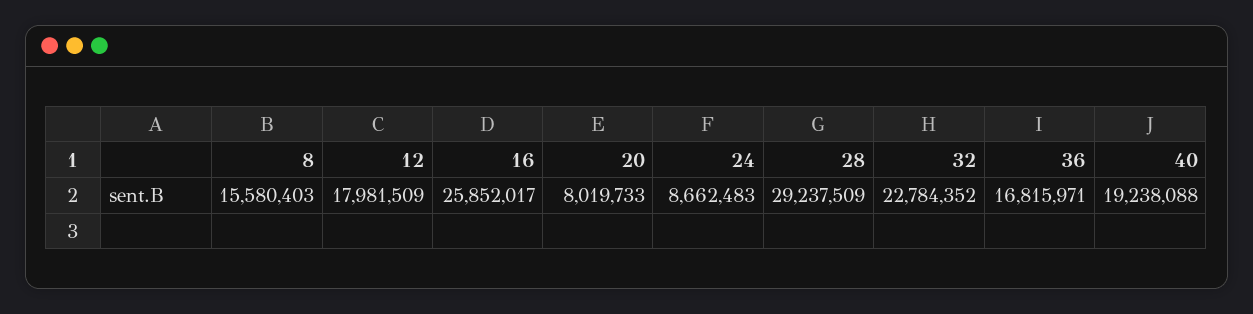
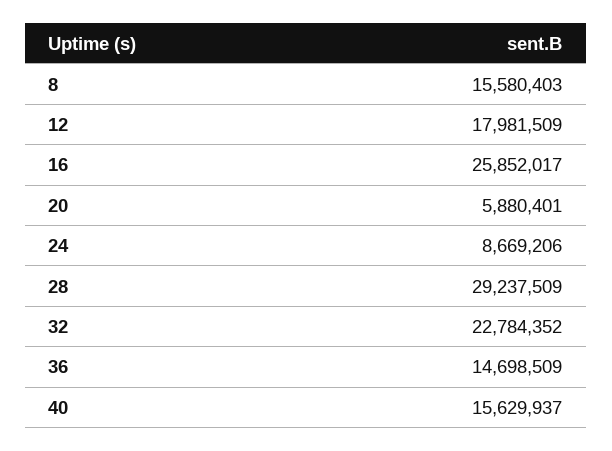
  {
    "8": 15580403,
    "12": 17981509,
    "16": 25852017,
-   "20": 8019733,
+   "20": 5880401,
-   "24": 8662483,
+   "24": 8669206,
    "28": 29237509,
    "32": 22784352,
-   "36": 16815971,
+   "36": 14698509,
-   "40": 19238088
+   "40": 15629937
  }

